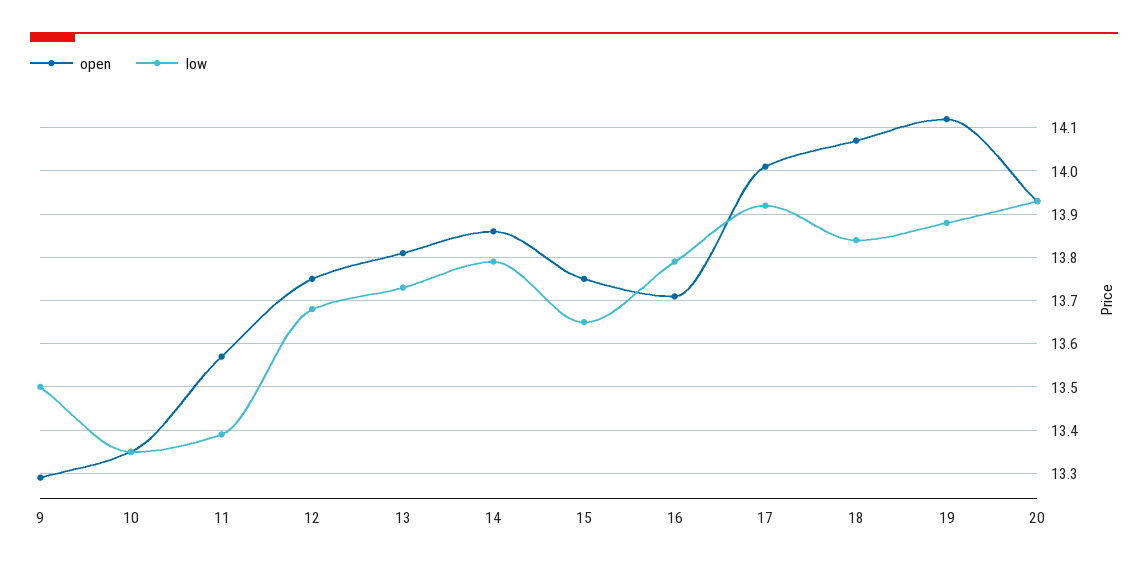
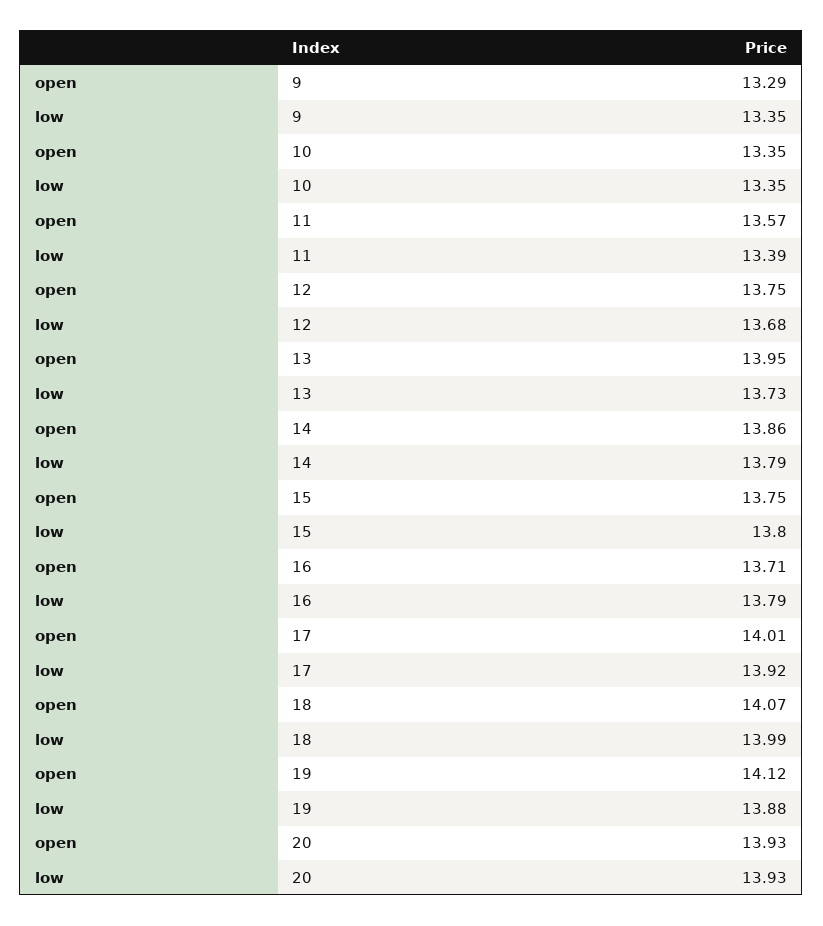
  {
    "open": {
      "9": 13.29,
      "10": 13.35,
      "11": 13.57,
      "12": 13.75,
-     "13": 13.8,
+     "13": 13.95,
      "14": 13.86,
      "15": 13.75,
      "16": 13.71,
      "17": 14.01,
      "18": 14.07,
      "19": 14.12,
      "20": 13.93
    },
    "low": {
-     "9": 13.5,
+     "9": 13.35,
      "10": 13.35,
      "11": 13.39,
      "12": 13.68,
      "13": 13.73,
      "14": 13.79,
-     "15": 13.65,
+     "15": 13.8,
      "16": 13.79,
      "17": 13.92,
-     "18": 13.85,
+     "18": 13.99,
      "19": 13.88,
      "20": 13.93
    }
  }

